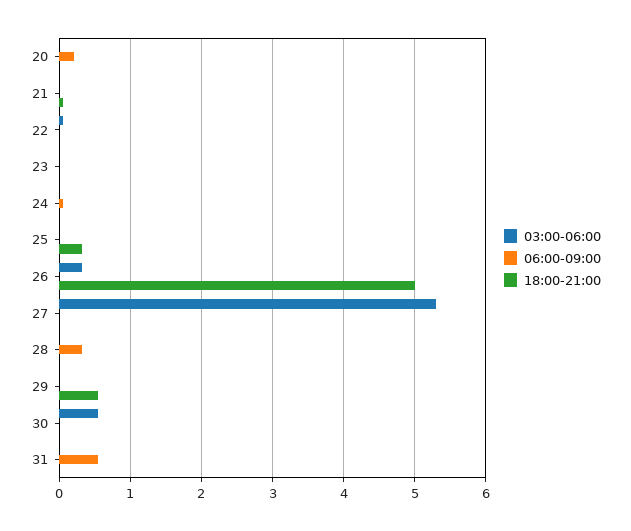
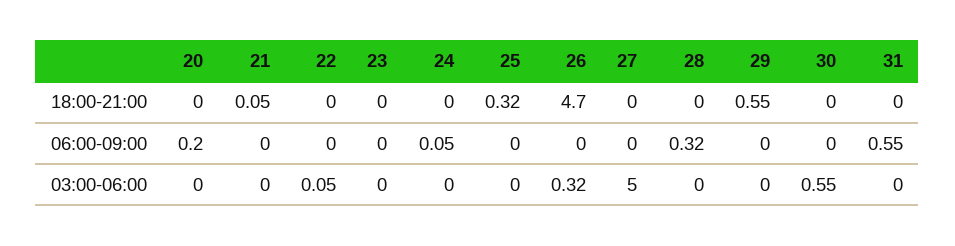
  {
    "03:00-06:00": {
      "20": 0,
      "21": 0,
      "22": 0.05,
      "23": 0,
      "24": 0,
      "25": 0,
      "26": 0.32,
-     "27": 5.3,
+     "27": 5,
      "28": 0,
      "29": 0,
      "30": 0.55,
      "31": 0
    },
    "06:00-09:00": {
      "20": 0.2,
      "21": 0,
      "22": 0,
      "23": 0,
      "24": 0.05,
      "25": 0,
      "26": 0,
      "27": 0,
      "28": 0.32,
      "29": 0,
      "30": 0,
      "31": 0.55
    },
    "18:00-21:00": {
      "20": 0,
      "21": 0.05,
      "22": 0,
      "23": 0,
      "24": 0,
      "25": 0.32,
-     "26": 5,
+     "26": 4.7,
      "27": 0,
      "28": 0,
      "29": 0.55,
      "30": 0,
      "31": 0
    }
  }

